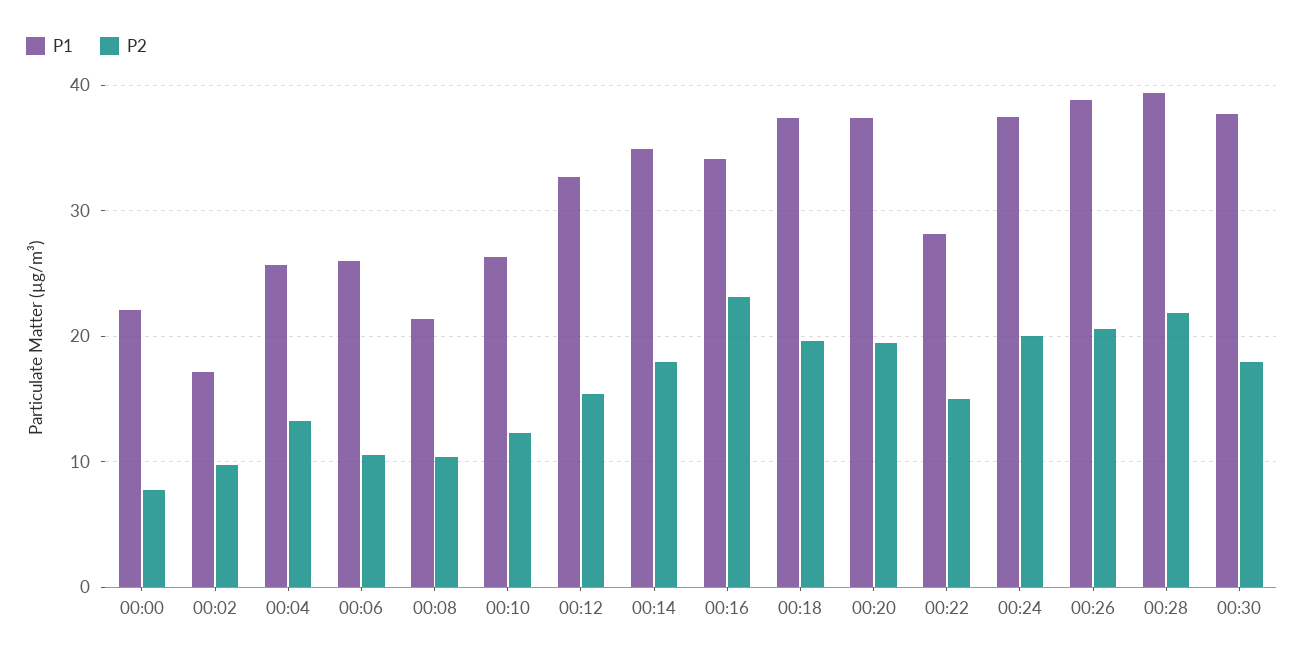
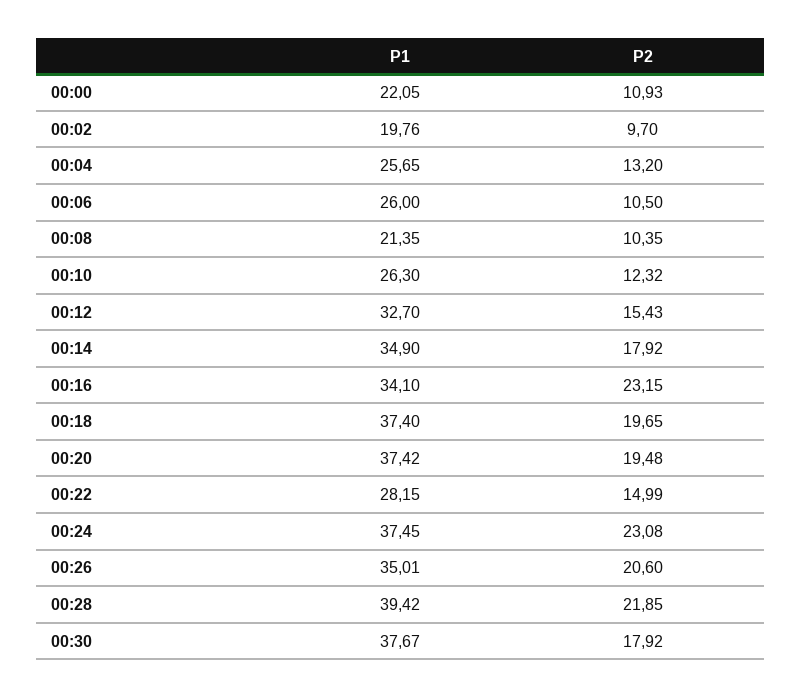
  {
    "P1": {
      "00:00": 22.05,
-     "00:02": 17,
+     "00:02": 19.76,
      "00:04": 25.65,
      "00:06": 26,
      "00:08": 21.35,
      "00:10": 26.3,
      "00:12": 32.7,
      "00:14": 34.9,
      "00:16": 34.1,
      "00:18": 37.4,
      "00:20": 37.42,
      "00:22": 28.15,
      "00:24": 37.45,
-     "00:26": 39,
+     "00:26": 35.01,
      "00:28": 39.42,
      "00:30": 37.67
    },
    "P2": {
-     "00:00": 8,
+     "00:00": 10.93,
      "00:02": 9.7,
      "00:04": 13.2,
      "00:06": 10.5,
      "00:08": 10.35,
      "00:10": 12.32,
      "00:12": 15.43,
      "00:14": 17.92,
      "00:16": 23.15,
      "00:18": 19.65,
      "00:20": 19.48,
      "00:22": 14.99,
-     "00:24": 20,
+     "00:24": 23.08,
      "00:26": 20.6,
      "00:28": 21.85,
      "00:30": 17.92
    }
  }

